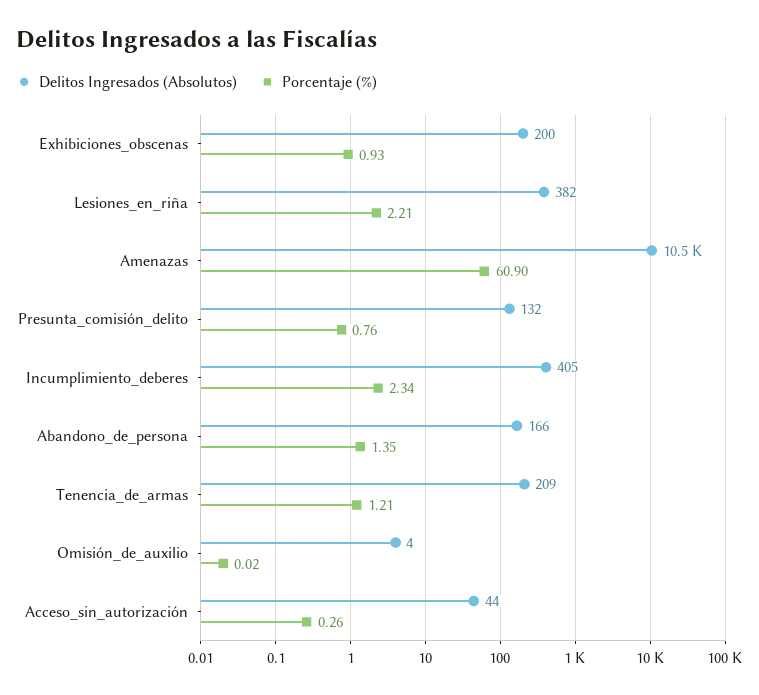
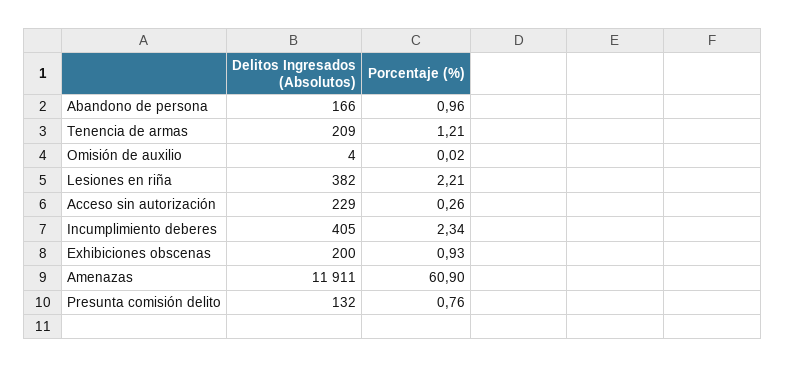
  {
    "Delitos Ingresados (Absolutos)": {
      "Exhibiciones_obscenas": 200,
      "Lesiones_en_riña": 382,
-     "Amenazas": 10500,
+     "Amenazas": 11911,
      "Presunta_comisión_delito": 132,
      "Incumplimiento_deberes": 405,
      "Abandono_de_persona": 166,
      "Tenencia_de_armas": 209,
      "Omisión_de_auxilio": 4,
-     "Acceso_sin_autorización": 44
+     "Acceso_sin_autorización": 229
    },
    "Porcentaje (%)": {
      "Exhibiciones_obscenas": 0.93,
      "Lesiones_en_riña": 2.21,
      "Amenazas": 60.9,
      "Presunta_comisión_delito": 0.76,
      "Incumplimiento_deberes": 2.34,
-     "Abandono_de_persona": 1.35,
+     "Abandono_de_persona": 0.96,
      "Tenencia_de_armas": 1.21,
      "Omisión_de_auxilio": 0.02,
      "Acceso_sin_autorización": 0.26
    }
  }

